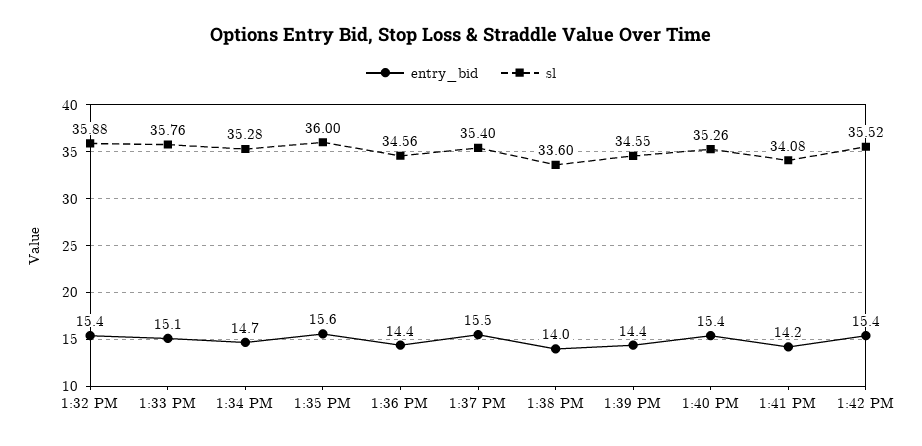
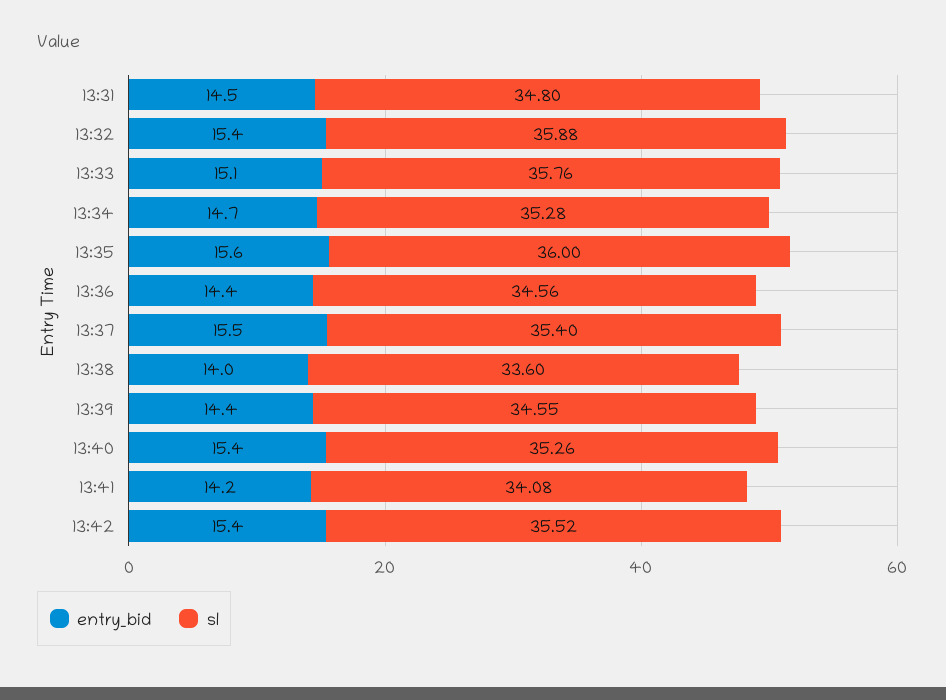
  {
    "entry_bid": {
      "1:32 PM": 15.4,
      "1:33 PM": 15.1,
      "1:34 PM": 14.7,
      "1:35 PM": 15.6,
      "1:36 PM": 14.4,
      "1:37 PM": 15.5,
      "1:38 PM": 14,
      "1:39 PM": 14.4,
      "1:40 PM": 15.4,
      "1:41 PM": 14.2,
-     "1:42 PM": 15.4
+     "1:42 PM": 15.4,
+     "13:31": 14.5
    },
    "sl": {
      "1:32 PM": 35.88,
      "1:33 PM": 35.76,
      "1:34 PM": 35.28,
      "1:35 PM": 36,
      "1:36 PM": 34.56,
      "1:37 PM": 35.4,
      "1:38 PM": 33.6,
      "1:39 PM": 34.55,
      "1:40 PM": 35.26,
      "1:41 PM": 34.08,
-     "1:42 PM": 35.52
+     "1:42 PM": 35.52,
+     "13:31": 34.8
    }
  }

